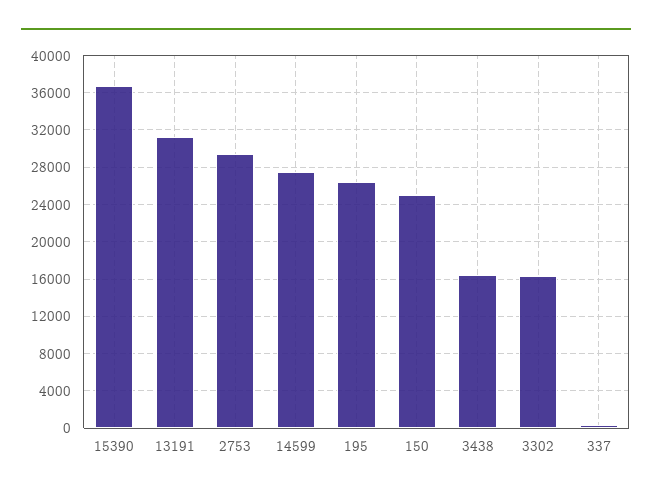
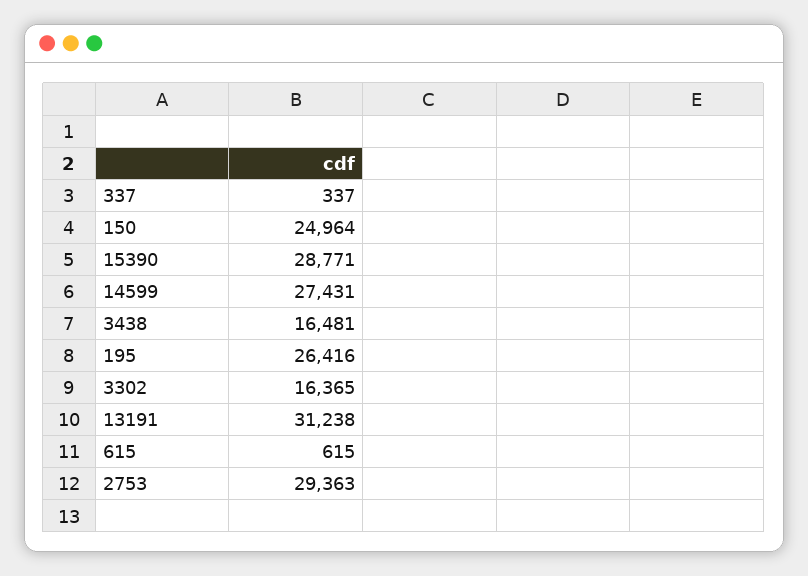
  {
-   "15390": 37000,
+   "15390": 28771,
    "13191": 31238,
    "2753": 29363,
    "14599": 27431,
    "195": 26416,
    "150": 24964,
    "3438": 16481,
    "3302": 16365,
-   "337": 337
+   "337": 337,
+   "615": 615
  }

